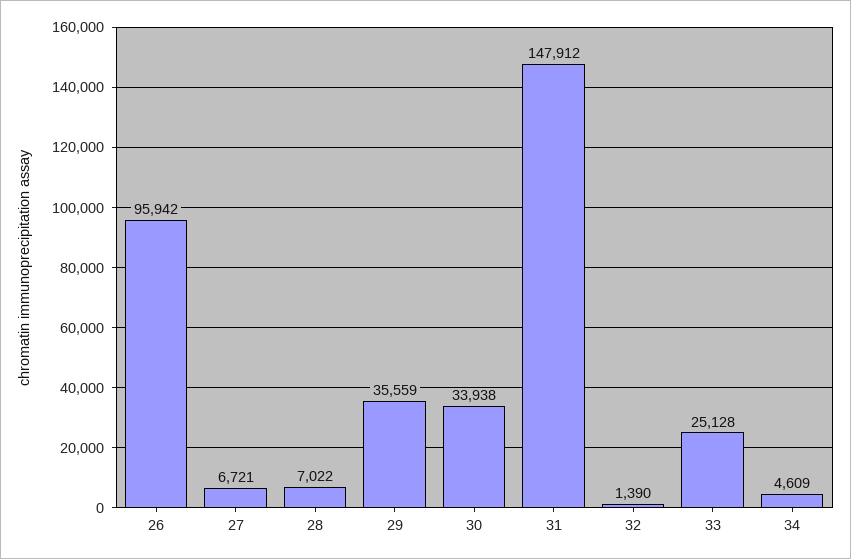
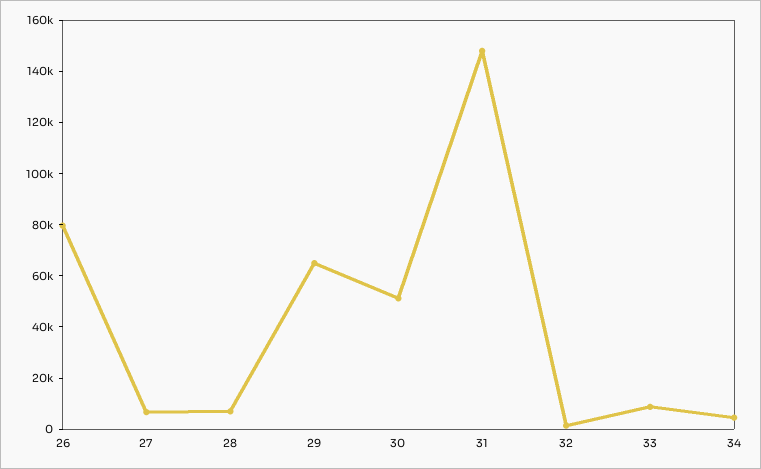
  {
-   "26": 95942,
+   "26": 80000,
    "27": 6721,
    "28": 7022,
-   "29": 35559,
+   "29": 65000,
-   "30": 33938,
+   "30": 50000,
    "31": 147912,
    "32": 1390,
-   "33": 25128,
+   "33": 10000,
    "34": 4609
  }

